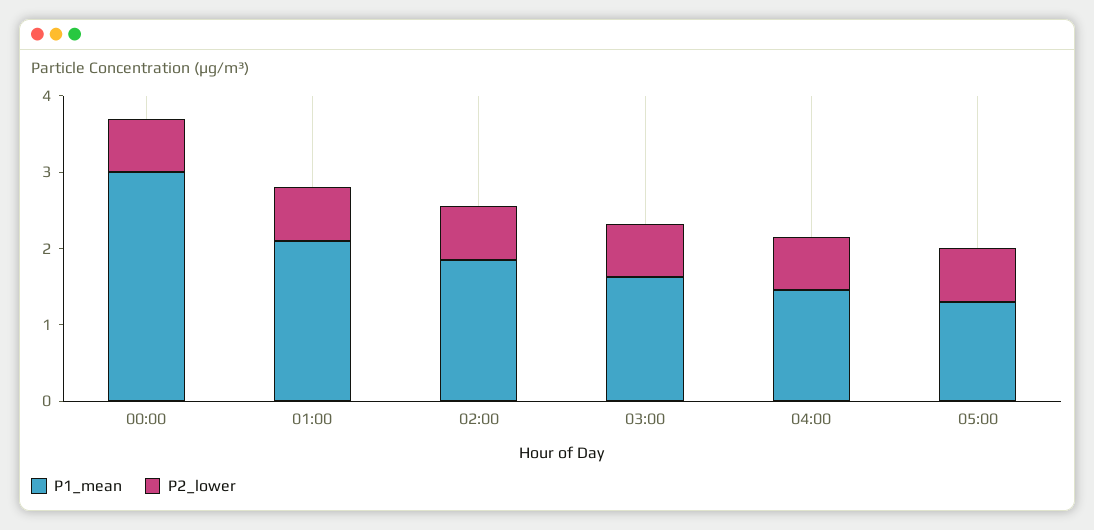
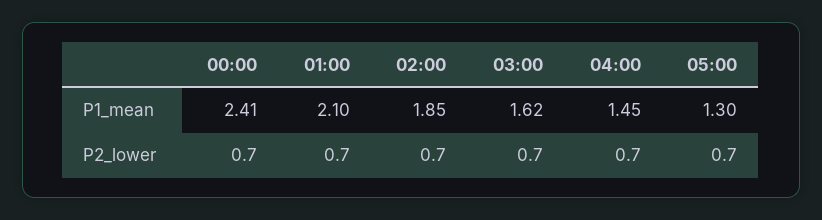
  {
    "P1_mean": {
-     "00:00": 3,
+     "00:00": 2.41,
      "01:00": 2.1,
      "02:00": 1.85,
      "03:00": 1.62,
      "04:00": 1.45,
      "05:00": 1.3
    },
    "P2_lower": {
      "00:00": 0.7,
      "01:00": 0.7,
      "02:00": 0.7,
      "03:00": 0.7,
      "04:00": 0.7,
      "05:00": 0.7
    }
  }

